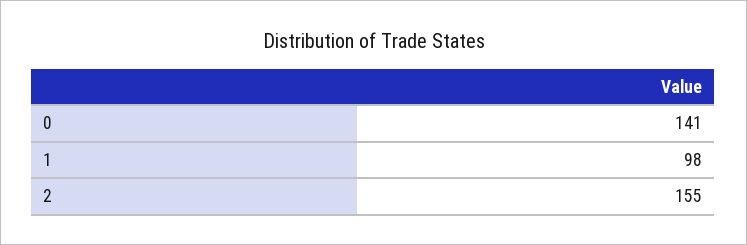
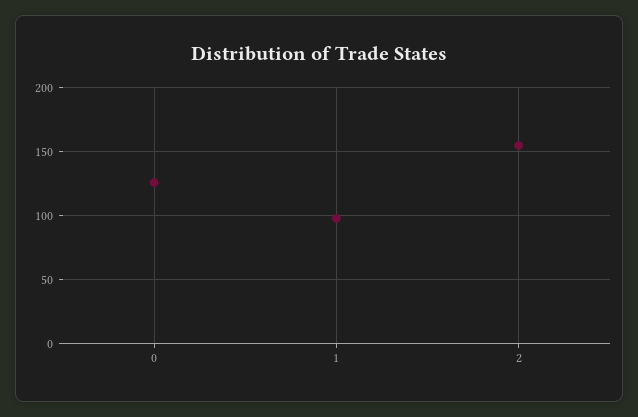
  {
-   "0": 141,
+   "0": 125,
    "1": 98,
    "2": 155
  }

